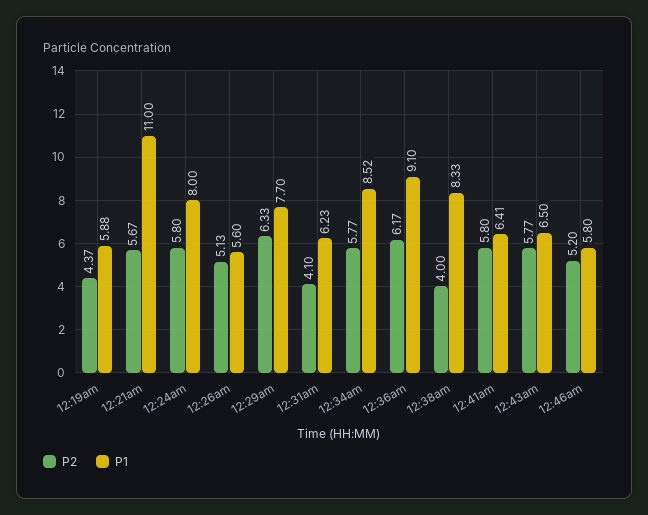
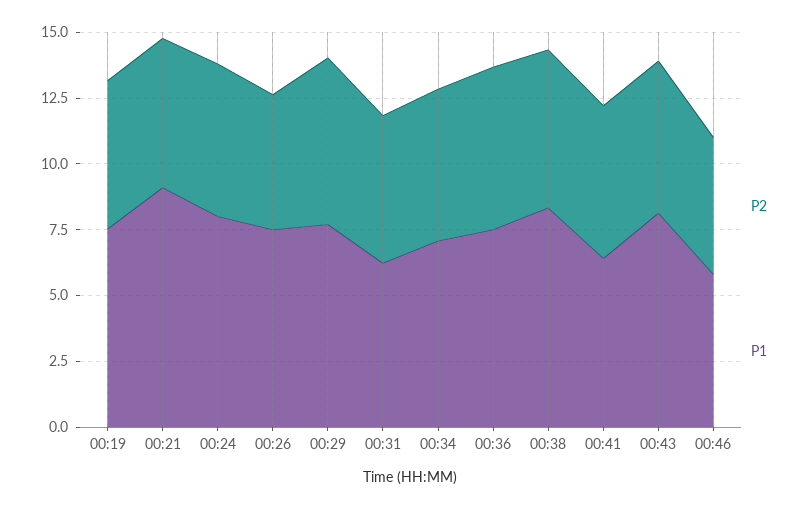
  {
    "P2": {
-     "12:19am": 4.37,
+     "12:19am": 5.5,
      "12:21am": 5.67,
      "12:24am": 5.8,
      "12:26am": 5.13,
      "12:29am": 6.33,
-     "12:31am": 4.1,
+     "12:31am": 5.5,
      "12:34am": 5.77,
      "12:36am": 6.17,
-     "12:38am": 4,
+     "12:38am": 6,
      "12:41am": 5.8,
      "12:43am": 5.77,
      "12:46am": 5.2
    },
    "P1": {
-     "12:19am": 5.88,
+     "12:19am": 7.5,
-     "12:21am": 11,
+     "12:21am": 9,
      "12:24am": 8,
-     "12:26am": 5.6,
+     "12:26am": 7.5,
      "12:29am": 7.7,
      "12:31am": 6.23,
-     "12:34am": 8.52,
+     "12:34am": 7,
-     "12:36am": 9.1,
+     "12:36am": 7.5,
      "12:38am": 8.33,
      "12:41am": 6.41,
-     "12:43am": 6.5,
+     "12:43am": 8,
      "12:46am": 5.8
    }
  }

